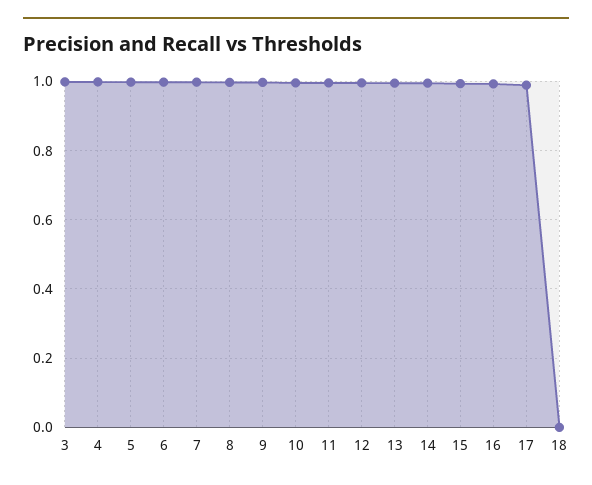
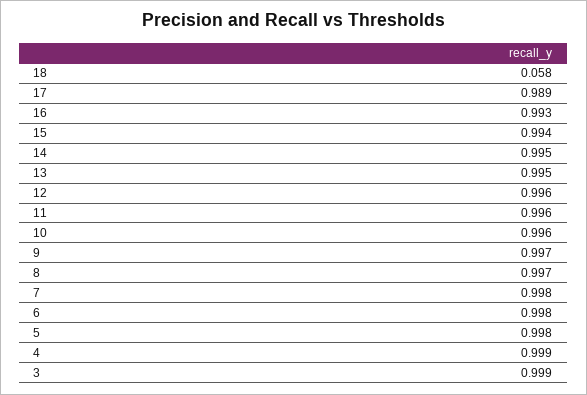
  {
    "3": 0.999,
    "4": 0.999,
    "5": 0.998,
    "6": 0.998,
    "7": 0.998,
    "8": 0.997,
    "9": 0.997,
    "10": 0.996,
    "11": 0.996,
    "12": 0.996,
    "13": 0.995,
    "14": 0.995,
    "15": 0.994,
    "16": 0.993,
    "17": 0.989,
-   "18": 0
+   "18": 0.058
  }

